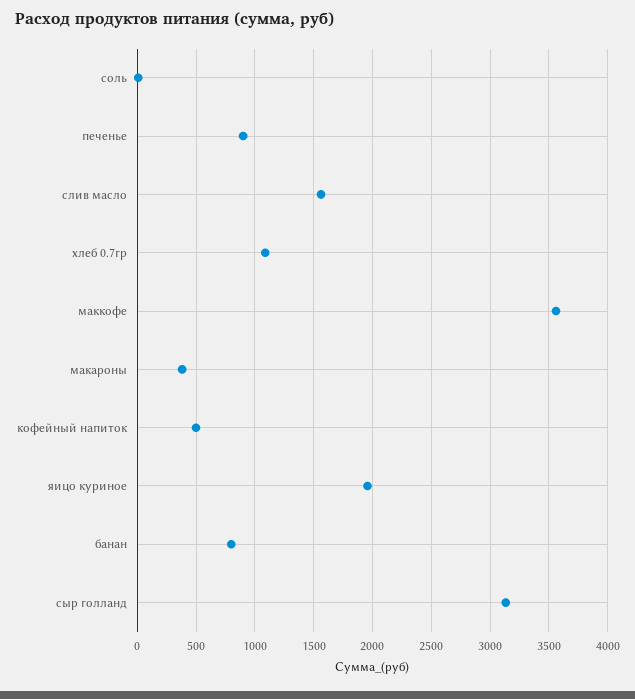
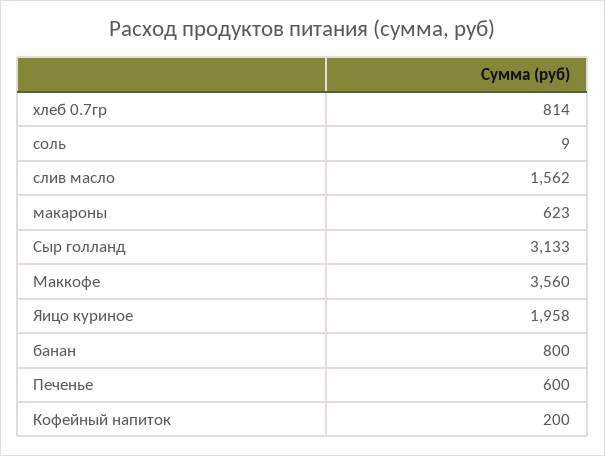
  {
    "соль": 9,
-   "печенье": 900,
+   "печенье": 600,
    "слив масло": 1562,
-   "хлеб 0.7гр": 1100,
+   "хлеб 0.7гр": 814,
    "маккофе": 3560,
-   "макароны": 400,
+   "макароны": 623,
-   "кофейный напиток": 500,
+   "кофейный напиток": 200,
    "яицо куриное": 1958,
    "банан": 800,
    "сыр голланд": 3133
  }

